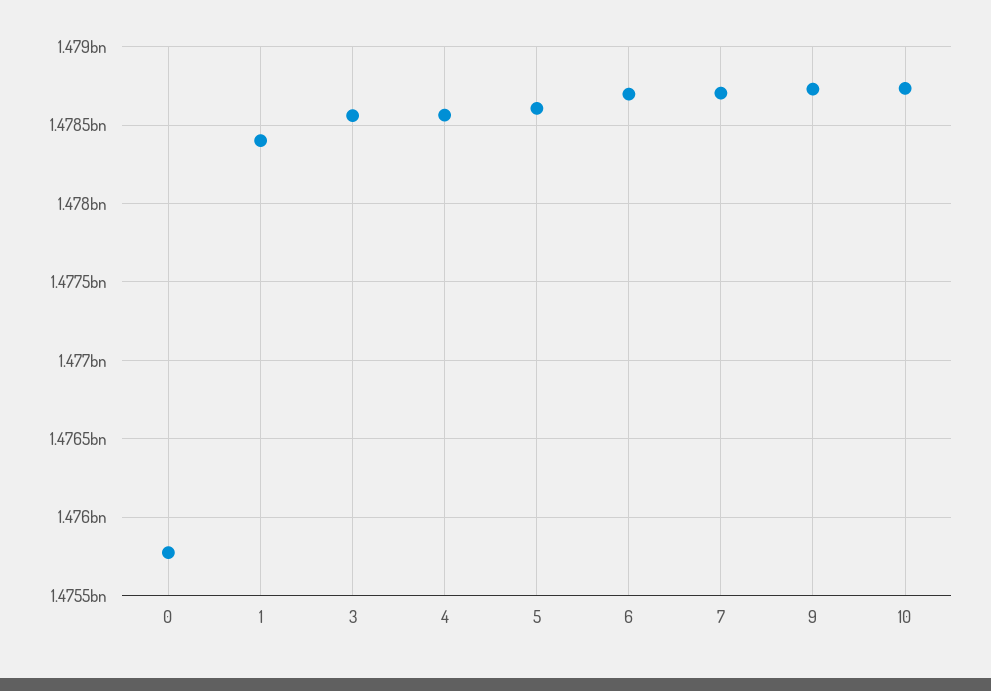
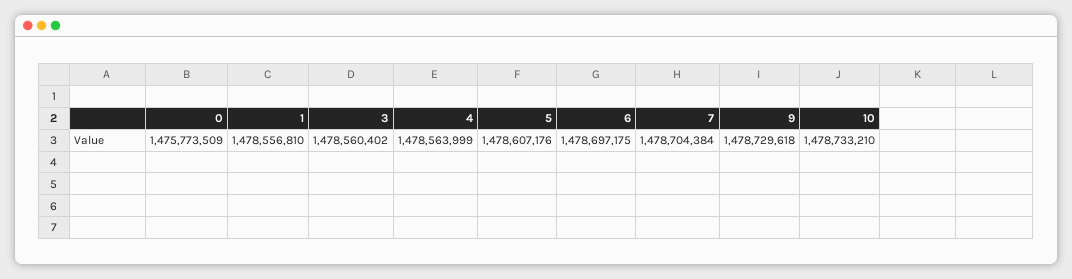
  {
    "0": 1475773509,
-   "1": 1478400000,
+   "1": 1478556810,
    "3": 1478560402,
    "4": 1478563999,
    "5": 1478607176,
    "6": 1478697175,
    "7": 1478704384,
    "9": 1478729618,
    "10": 1478733210
  }

